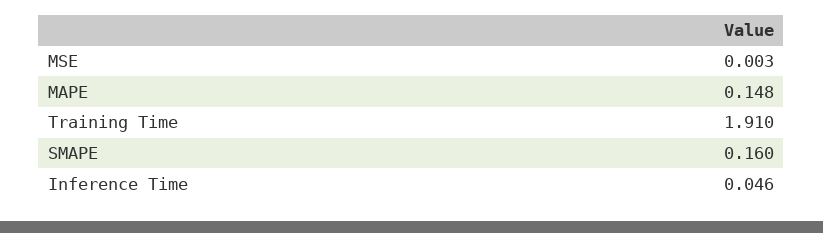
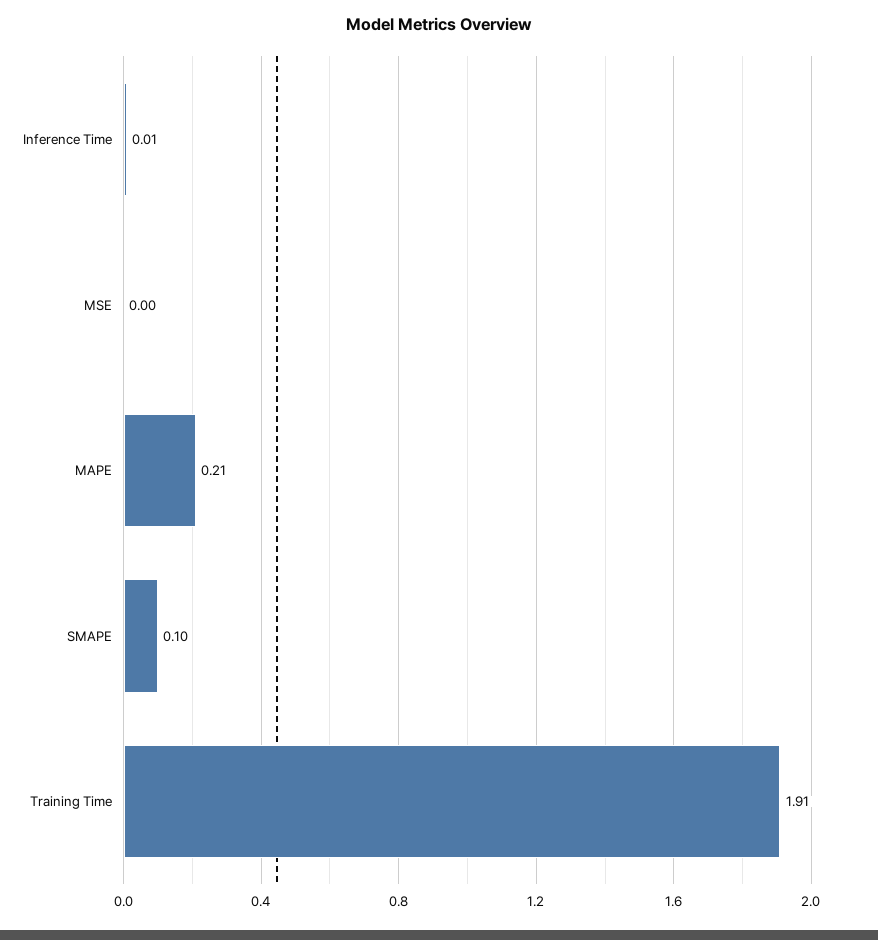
  {
    "MSE": 0.003,
-   "MAPE": 0.148,
+   "MAPE": 0.21,
    "Training Time": 1.91,
-   "SMAPE": 0.16,
+   "SMAPE": 0.1,
-   "Inference Time": 0.046
+   "Inference Time": 0.01
  }

